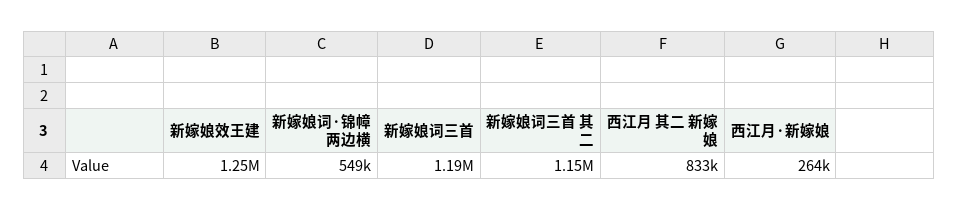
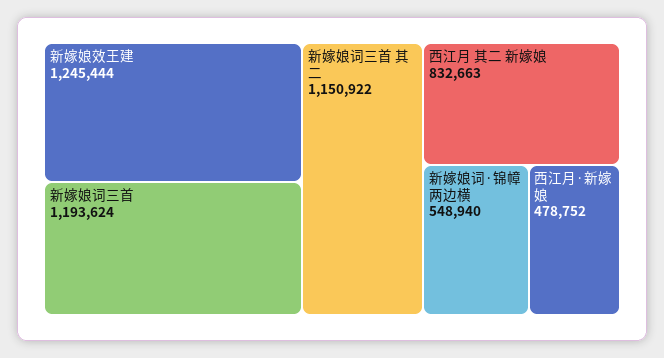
  {
    "新嫁娘效王建": 1245444,
    "新嫁娘词·锦幛两边横": 548940,
    "新嫁娘词三首": 1193624,
    "新嫁娘词三首 其二": 1150922,
    "西江月 其二 新嫁娘": 832663,
-   "西江月·新嫁娘": 264000
+   "西江月·新嫁娘": 478752
  }

